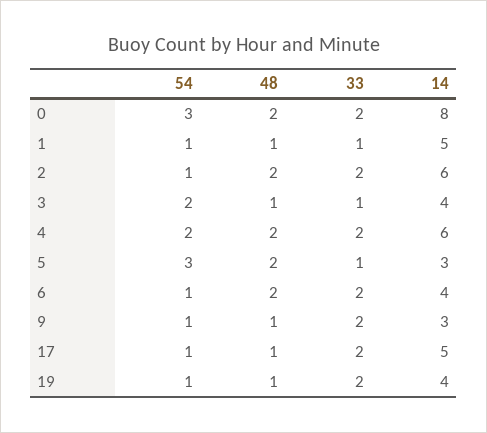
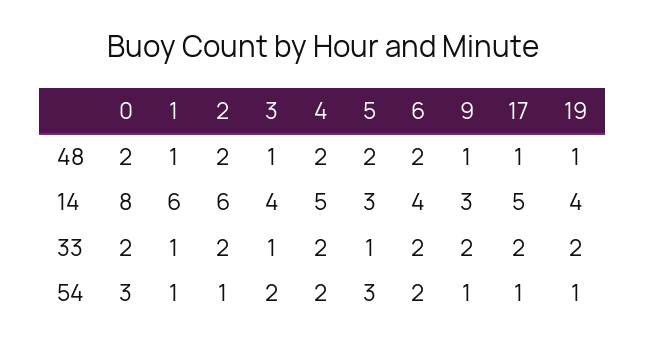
  {
    "54": {
      "0": 3,
      "1": 1,
      "2": 1,
      "3": 2,
      "4": 2,
      "5": 3,
-     "6": 1,
+     "6": 2,
      "9": 1,
      "17": 1,
      "19": 1
    },
    "48": {
      "0": 2,
      "1": 1,
      "2": 2,
      "3": 1,
      "4": 2,
      "5": 2,
      "6": 2,
      "9": 1,
      "17": 1,
      "19": 1
    },
    "33": {
      "0": 2,
      "1": 1,
      "2": 2,
      "3": 1,
      "4": 2,
      "5": 1,
      "6": 2,
      "9": 2,
      "17": 2,
      "19": 2
    },
    "14": {
      "0": 8,
-     "1": 5,
+     "1": 6,
      "2": 6,
      "3": 4,
-     "4": 6,
+     "4": 5,
      "5": 3,
      "6": 4,
      "9": 3,
      "17": 5,
      "19": 4
    }
  }

